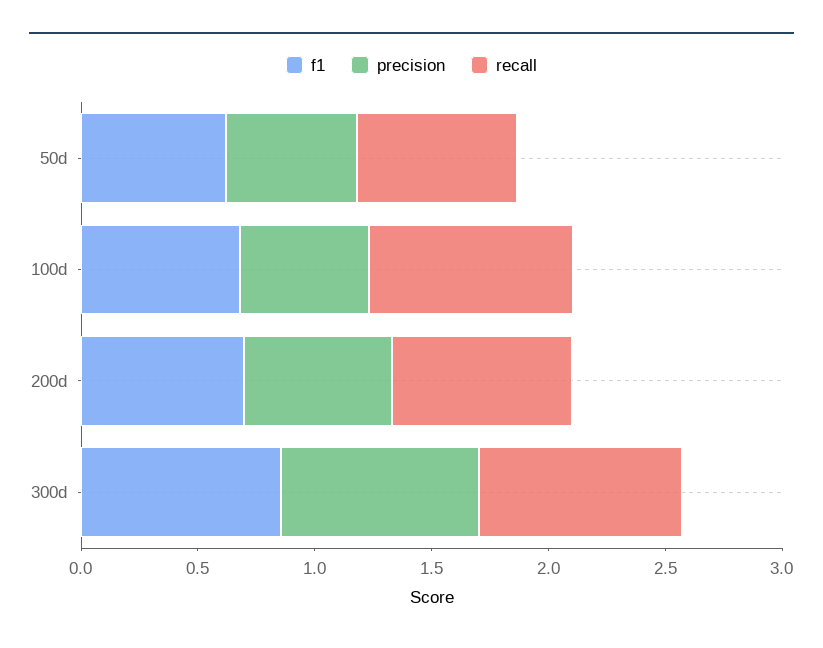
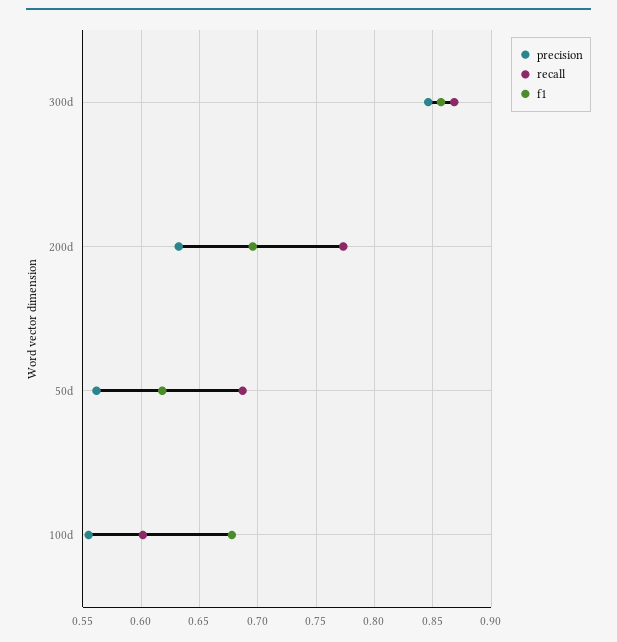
  {
    "f1": {
      "50d": 0.62,
      "100d": 0.68,
      "200d": 0.7,
      "300d": 0.86
    },
    "precision": {
      "50d": 0.56,
      "100d": 0.56,
      "200d": 0.63,
      "300d": 0.85
    },
    "recall": {
      "50d": 0.69,
-     "100d": 0.9,
+     "100d": 0.6,
      "200d": 0.77,
      "300d": 0.87
    }
  }

